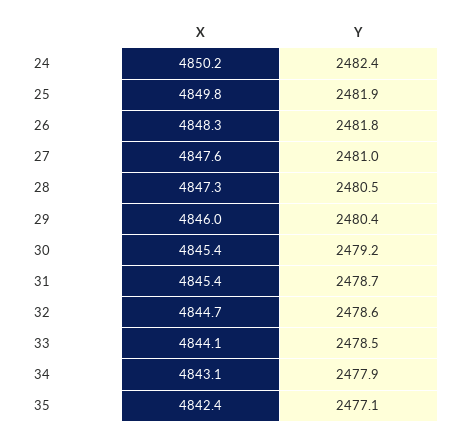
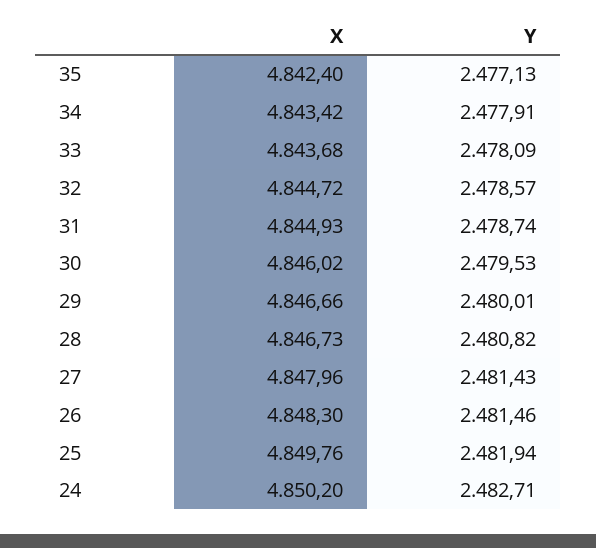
  {
    "X": {
      "24": 4850.2,
      "25": 4849.76,
      "26": 4848.3,
-     "27": 4847.6,
+     "27": 4847.96,
-     "28": 4847.3,
+     "28": 4846.73,
-     "29": 4846,
+     "29": 4846.66,
-     "30": 4845.4,
+     "30": 4846.02,
-     "31": 4845.4,
+     "31": 4844.93,
      "32": 4844.72,
-     "33": 4844.1,
+     "33": 4843.68,
-     "34": 4843.1,
+     "34": 4843.42,
      "35": 4842.4
    },
    "Y": {
-     "24": 2482.4,
+     "24": 2482.71,
      "25": 2481.94,
-     "26": 2481.8,
+     "26": 2481.46,
-     "27": 2481,
+     "27": 2481.43,
-     "28": 2480.5,
+     "28": 2480.82,
-     "29": 2480.4,
+     "29": 2480.01,
-     "30": 2479.2,
+     "30": 2479.53,
      "31": 2478.74,
      "32": 2478.57,
-     "33": 2478.5,
+     "33": 2478.09,
      "34": 2477.91,
      "35": 2477.13
    }
  }

